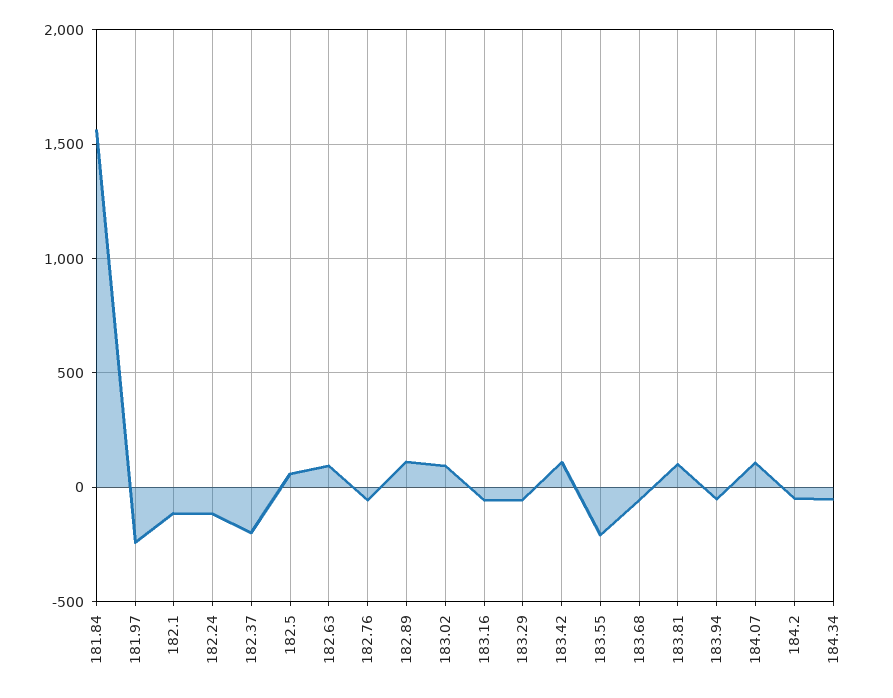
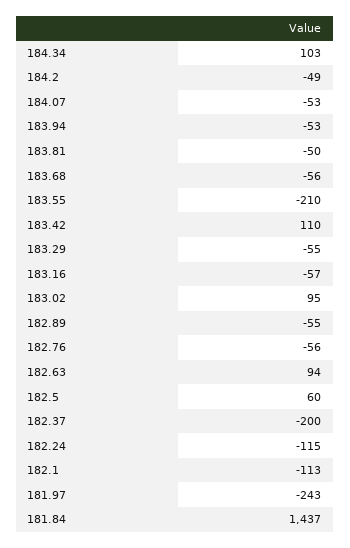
  {
-   "181.84": 1550,
+   "181.84": 1437,
    "181.97": -243,
    "182.1": -113,
    "182.24": -115,
    "182.37": -200,
    "182.5": 60,
    "182.63": 94,
    "182.76": -56,
-   "182.89": 100,
+   "182.89": -55,
    "183.02": 95,
    "183.16": -57,
    "183.29": -55,
    "183.42": 110,
    "183.55": -210,
    "183.68": -56,
-   "183.81": 100,
+   "183.81": -50,
    "183.94": -53,
-   "184.07": 100,
+   "184.07": -53,
    "184.2": -49,
-   "184.34": -50
+   "184.34": 103
  }

